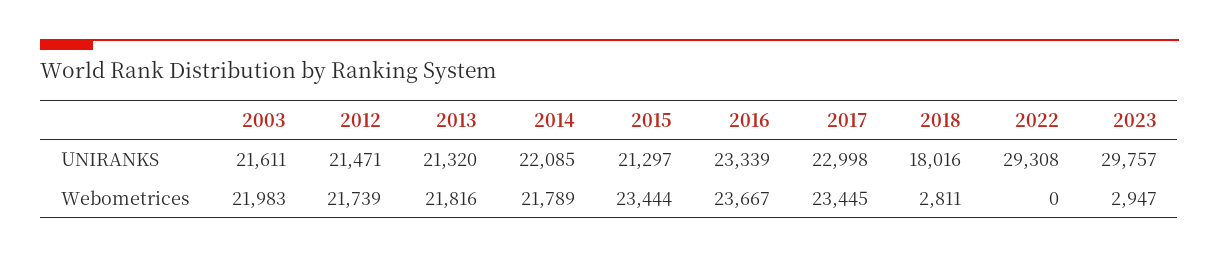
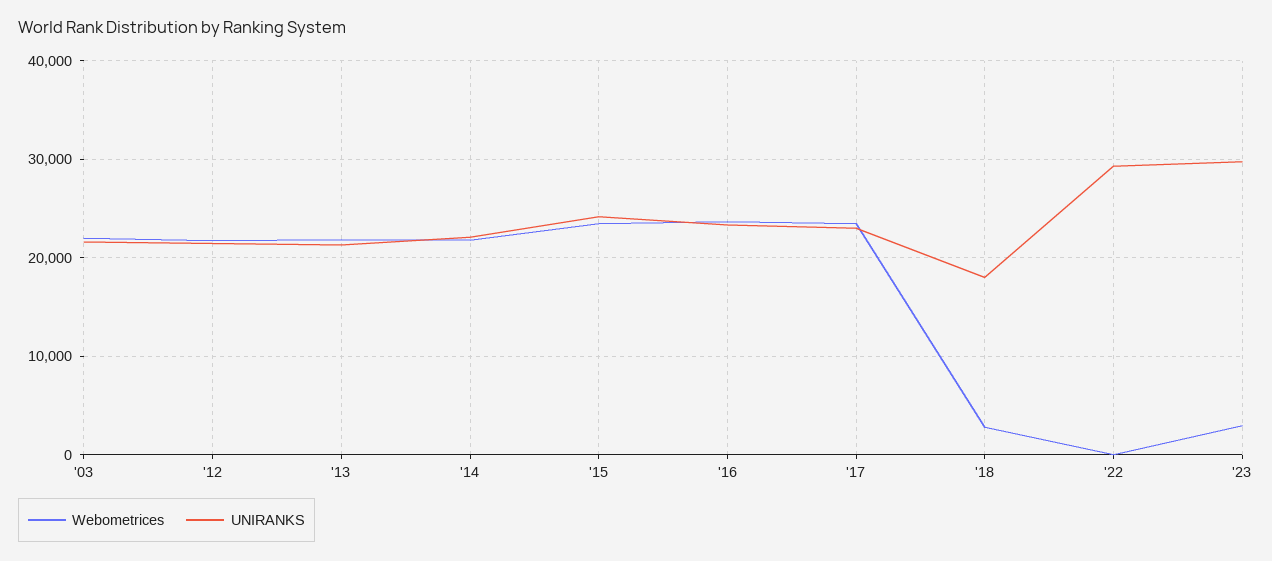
  {
    "UNIRANKS": {
      "2003": 21611,
      "2012": 21471,
      "2013": 21320,
      "2014": 22085,
-     "2015": 21297,
+     "2015": 24000,
      "2016": 23339,
      "2017": 22998,
      "2018": 18016,
      "2022": 29308,
      "2023": 29757
    },
    "Webometrices": {
      "2003": 21983,
      "2012": 21739,
      "2013": 21816,
      "2014": 21789,
      "2015": 23444,
      "2016": 23667,
      "2017": 23445,
      "2018": 2811,
      "2022": 0,
      "2023": 2947
    }
  }

